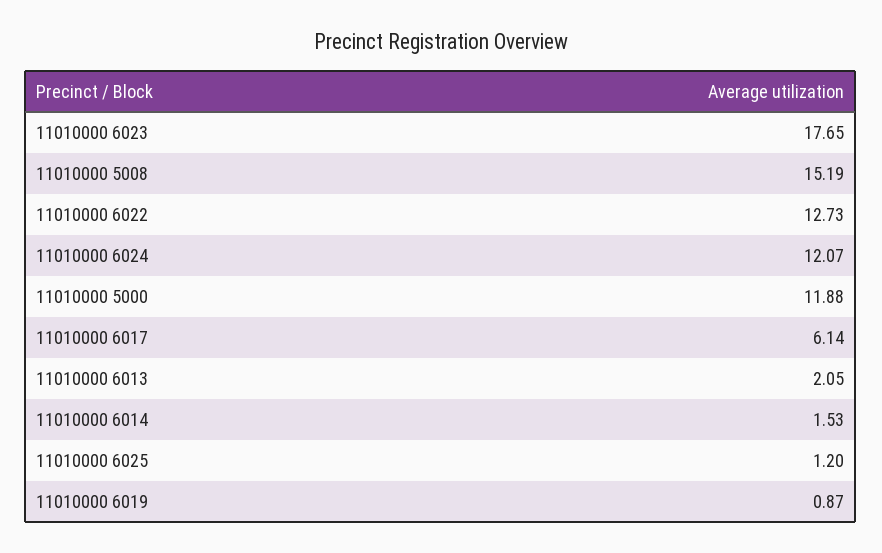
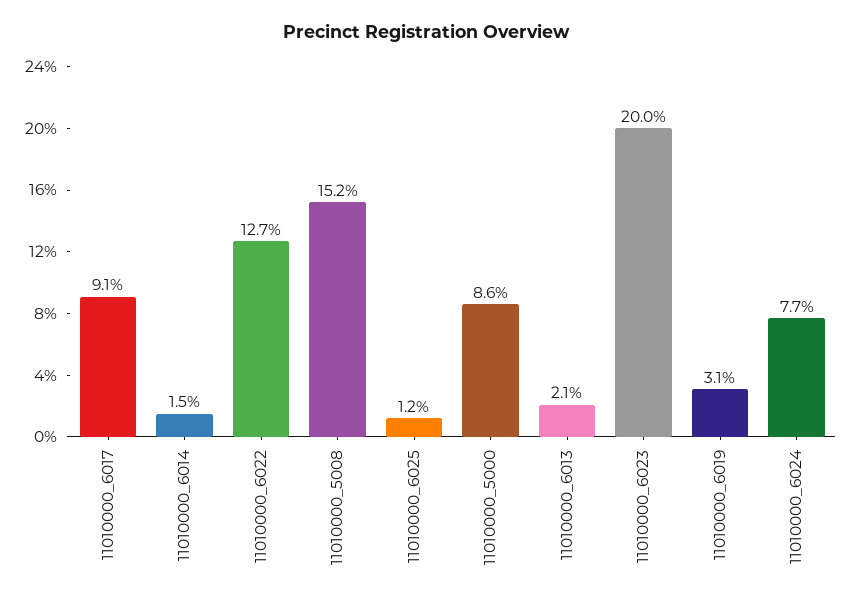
  {
-   "11010000 6023": 17.65,
+   "11010000 6023": 20,
    "11010000 5008": 15.19,
    "11010000 6022": 12.73,
-   "11010000 6024": 12.07,
+   "11010000 6024": 7.7,
-   "11010000 5000": 11.88,
+   "11010000 5000": 8.6,
-   "11010000 6017": 6.14,
+   "11010000 6017": 9.1,
    "11010000 6013": 2.05,
    "11010000 6014": 1.53,
    "11010000 6025": 1.2,
-   "11010000 6019": 0.87
+   "11010000 6019": 3.1
  }

